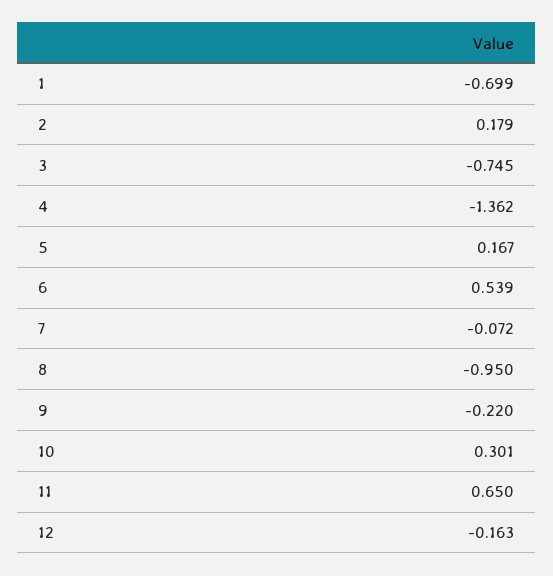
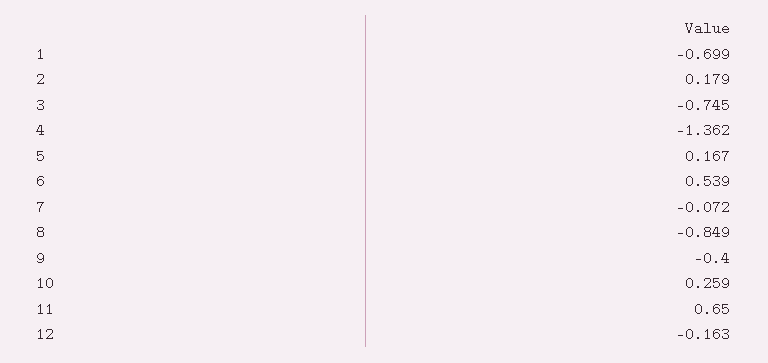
  {
    "1": -0.699,
    "2": 0.179,
    "3": -0.745,
    "4": -1.362,
    "5": 0.167,
    "6": 0.539,
    "7": -0.072,
-   "8": -0.95,
+   "8": -0.849,
-   "9": -0.22,
+   "9": -0.4,
-   "10": 0.301,
+   "10": 0.259,
    "11": 0.65,
    "12": -0.163
  }

